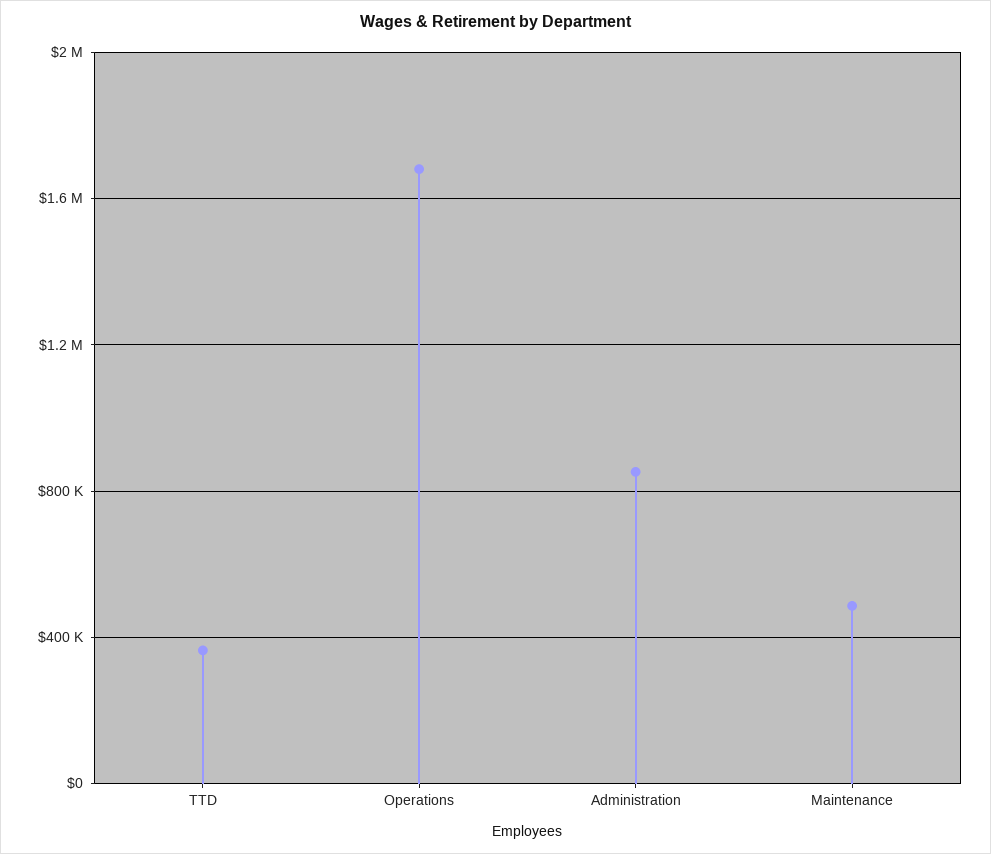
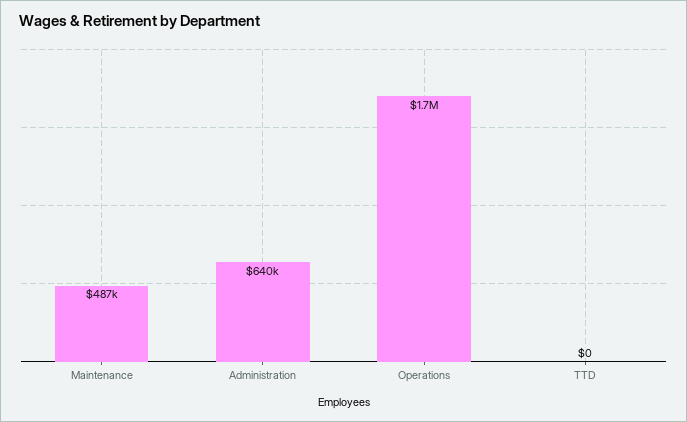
  {
-   "TTD": 350000,
+   "TTD": 0,
    "Operations": 1700000,
-   "Administration": 850000,
+   "Administration": 640000,
    "Maintenance": 487000
  }

